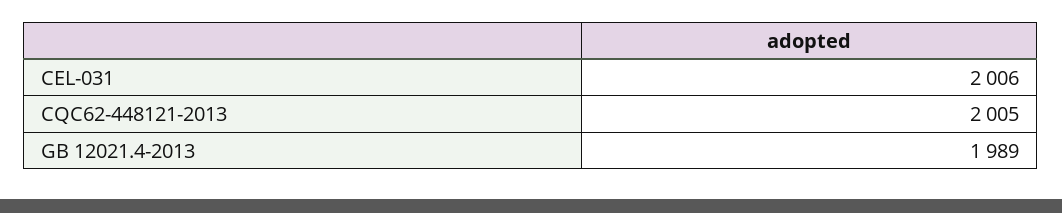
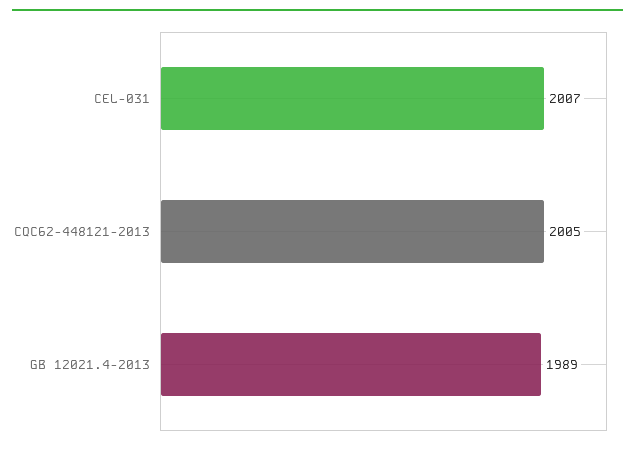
  {
-   "CEL-031": 2006,
+   "CEL-031": 2007,
    "CQC62-448121-2013": 2005,
    "GB 12021.4-2013": 1989
  }

